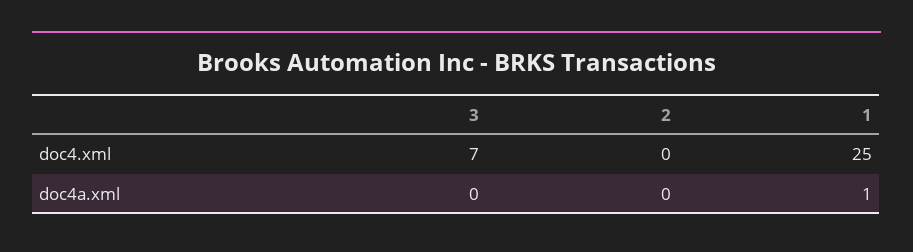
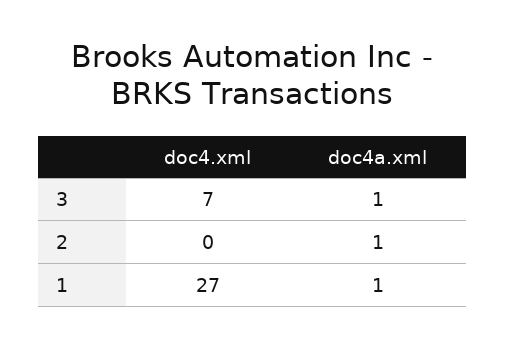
  {
    "3": {
      "doc4.xml": 7,
-     "doc4a.xml": 0
+     "doc4a.xml": 1
    },
    "2": {
      "doc4.xml": 0,
-     "doc4a.xml": 0
+     "doc4a.xml": 1
    },
    "1": {
-     "doc4.xml": 25,
+     "doc4.xml": 27,
      "doc4a.xml": 1
    }
  }

